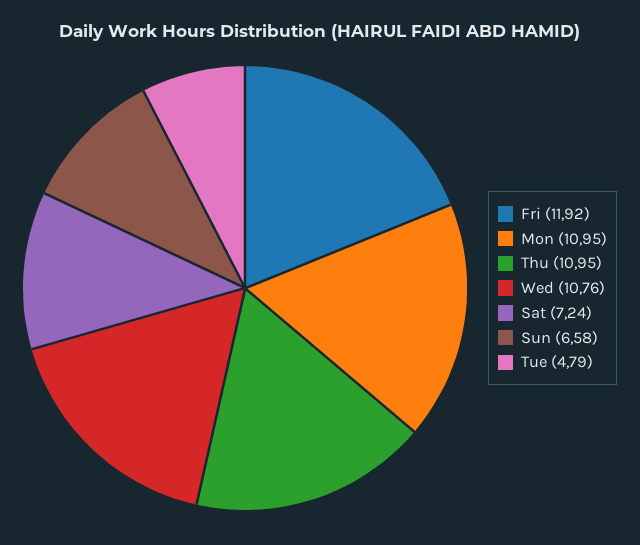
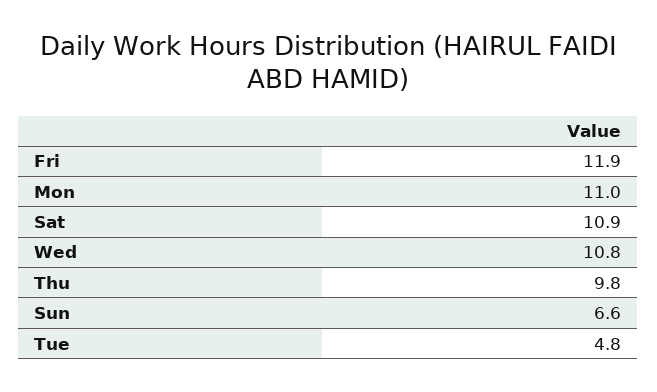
  {
    "Fri": 11.92,
    "Mon": 10.95,
-   "Thu": 10.95,
+   "Thu": 9.8,
    "Wed": 10.76,
-   "Sat": 7.24,
+   "Sat": 10.9,
    "Sun": 6.58,
    "Tue": 4.79
  }

